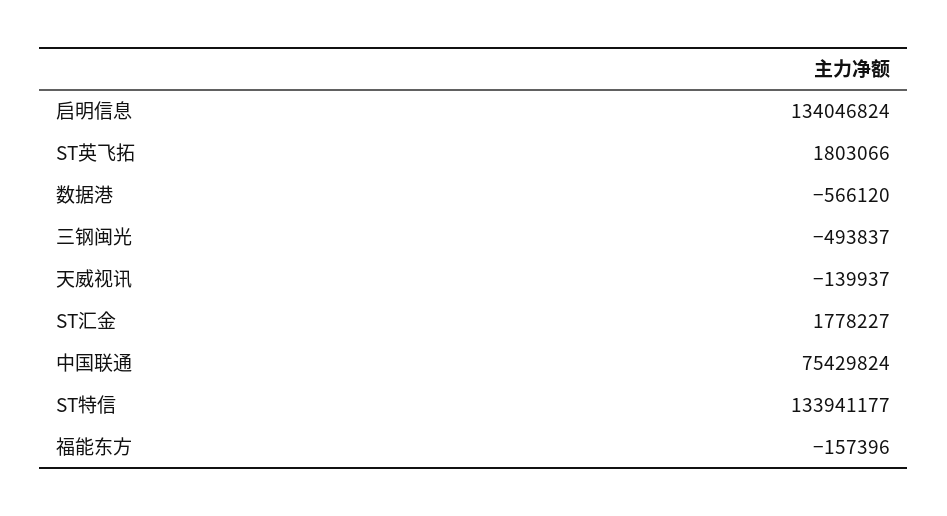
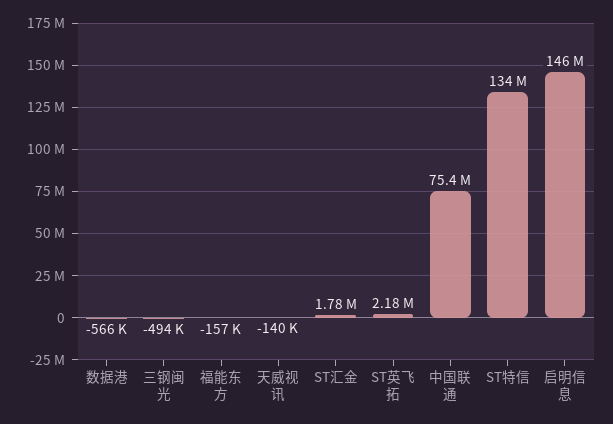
  {
-   "启明信息": 134046824,
+   "启明信息": 146000000,
-   "ST英飞拓": 1803066,
+   "ST英飞拓": 2180000,
    "数据港": -566120,
    "三钢闽光": -493837,
    "天威视讯": -139937,
    "ST汇金": 1778227,
    "中国联通": 75429824,
    "ST特信": 133941177,
    "福能东方": -157396
  }

